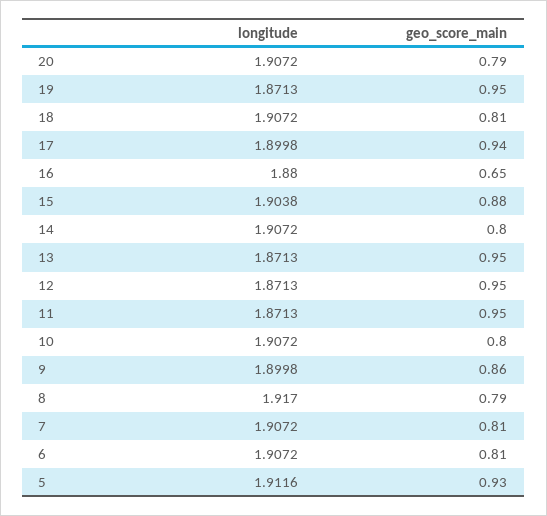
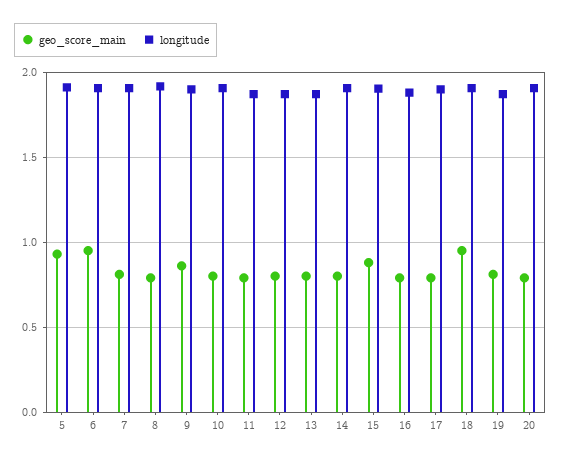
  {
    "longitude": {
      "20": 1.9072,
      "19": 1.8713,
      "18": 1.9072,
      "17": 1.8998,
      "16": 1.88,
      "15": 1.9038,
      "14": 1.9072,
      "13": 1.8713,
      "12": 1.8713,
      "11": 1.8713,
      "10": 1.9072,
      "9": 1.8998,
      "8": 1.917,
      "7": 1.9072,
      "6": 1.9072,
      "5": 1.9116
    },
    "geo_score_main": {
      "20": 0.79,
-     "19": 0.95,
+     "19": 0.8,
-     "18": 0.81,
+     "18": 0.95,
-     "17": 0.94,
+     "17": 0.8,
-     "16": 0.65,
+     "16": 0.8,
      "15": 0.88,
      "14": 0.8,
-     "13": 0.95,
+     "13": 0.8,
-     "12": 0.95,
+     "12": 0.8,
-     "11": 0.95,
+     "11": 0.8,
      "10": 0.8,
      "9": 0.86,
      "8": 0.79,
      "7": 0.81,
-     "6": 0.81,
+     "6": 0.95,
      "5": 0.93
    }
  }

